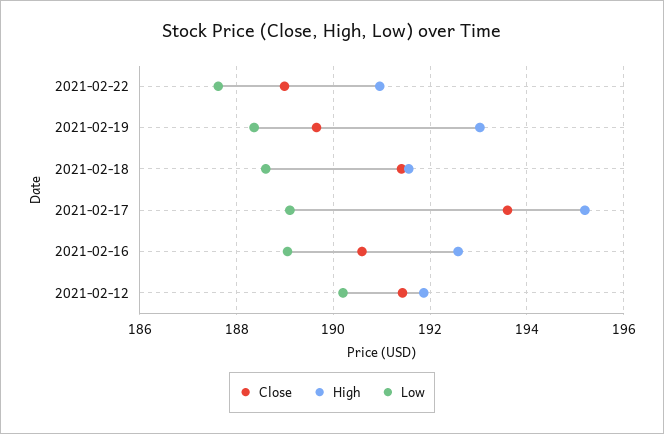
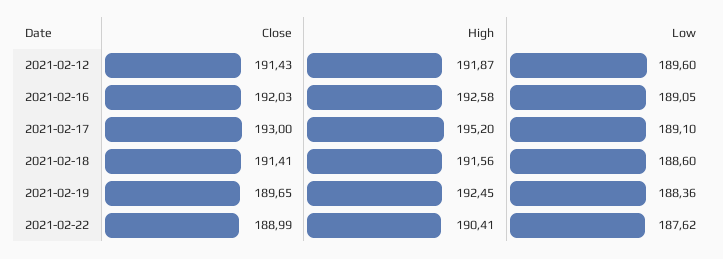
  {
    "Close": {
      "2021-02-22": 188.99,
      "2021-02-19": 189.65,
      "2021-02-18": 191.41,
-     "2021-02-17": 193.6,
+     "2021-02-17": 193,
-     "2021-02-16": 190.6,
+     "2021-02-16": 192.03,
      "2021-02-12": 191.43
    },
    "High": {
-     "2021-02-22": 191,
+     "2021-02-22": 190.41,
-     "2021-02-19": 193,
+     "2021-02-19": 192.45,
      "2021-02-18": 191.56,
      "2021-02-17": 195.2,
      "2021-02-16": 192.58,
      "2021-02-12": 191.87
    },
    "Low": {
      "2021-02-22": 187.62,
      "2021-02-19": 188.36,
      "2021-02-18": 188.6,
      "2021-02-17": 189.1,
      "2021-02-16": 189.05,
-     "2021-02-12": 190.2
+     "2021-02-12": 189.6
    }
  }

